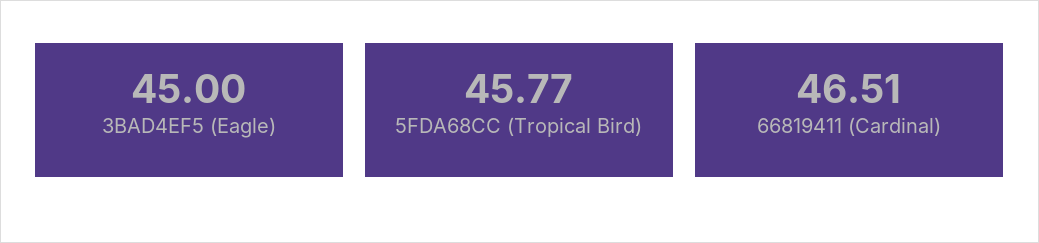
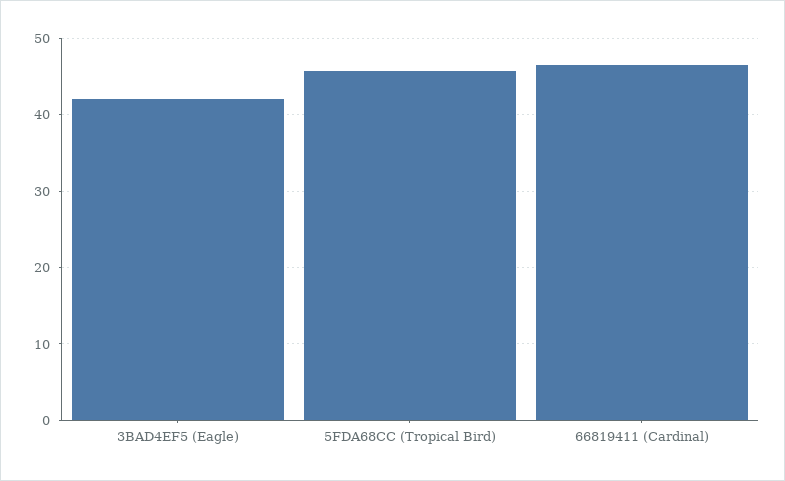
  {
-   "3BAD4EF5 (Eagle)": 45,
+   "3BAD4EF5 (Eagle)": 42,
    "5FDA68CC (Tropical Bird)": 45.77,
    "66819411 (Cardinal)": 46.51
  }

